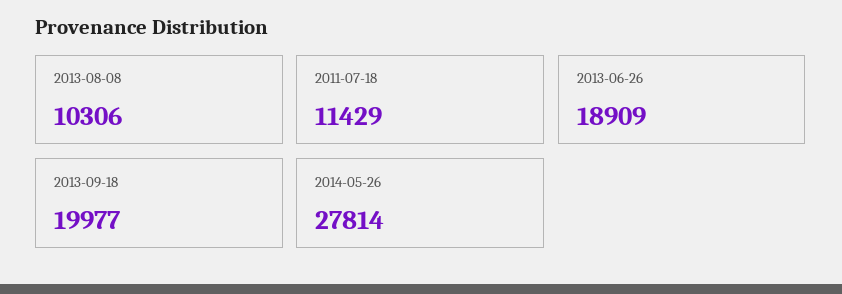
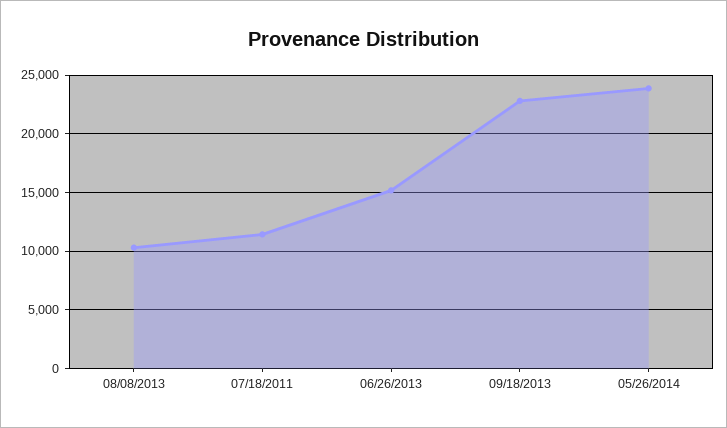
  {
    "2013-08-08": 10306,
    "2011-07-18": 11429,
-   "2013-06-26": 18909,
+   "2013-06-26": 15000,
-   "2013-09-18": 19977,
+   "2013-09-18": 23000,
-   "2014-05-26": 27814
+   "2014-05-26": 24000
  }

